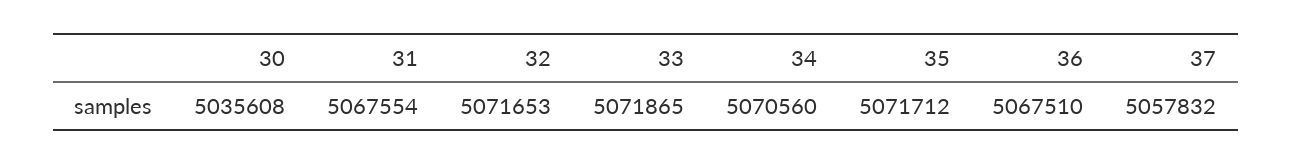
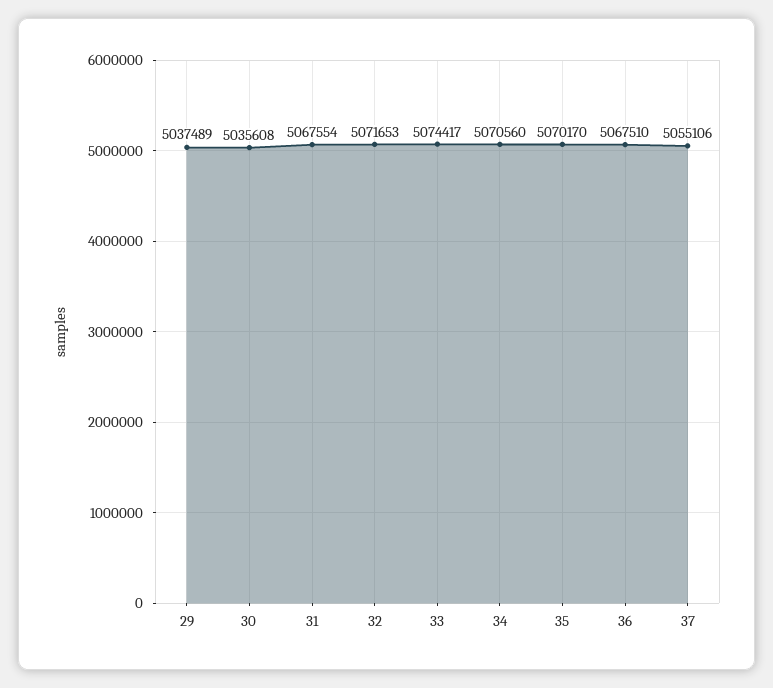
  {
    "30": 5035608,
    "31": 5067554,
    "32": 5071653,
-   "33": 5071865,
+   "33": 5074417,
    "34": 5070560,
-   "35": 5071712,
+   "35": 5070170,
    "36": 5067510,
-   "37": 5057832
+   "37": 5055106,
+   "29": 5037489
  }

